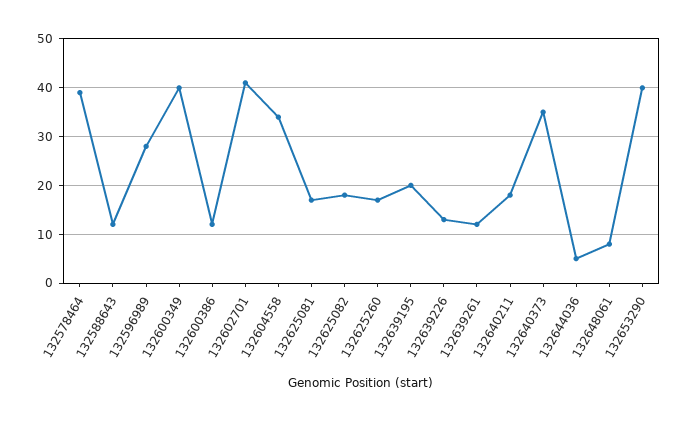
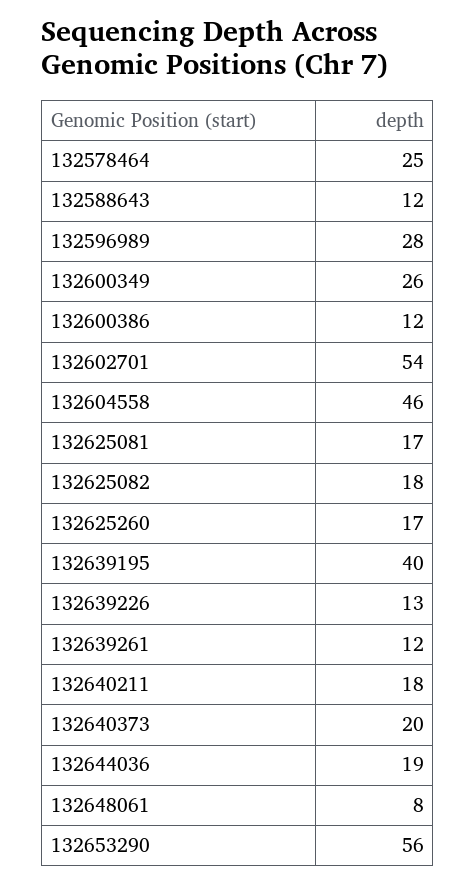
  {
-   "132578464": 40,
+   "132578464": 25,
    "132588643": 12,
    "132596989": 28,
-   "132600349": 40,
+   "132600349": 26,
    "132600386": 12,
-   "132602701": 40,
+   "132602701": 54,
-   "132604558": 35,
+   "132604558": 46,
    "132625081": 17,
    "132625082": 18,
    "132625260": 17,
-   "132639195": 20,
+   "132639195": 40,
    "132639226": 13,
    "132639261": 12,
    "132640211": 18,
-   "132640373": 35,
+   "132640373": 20,
-   "132644036": 5,
+   "132644036": 19,
    "132648061": 8,
-   "132653290": 40
+   "132653290": 56
  }

